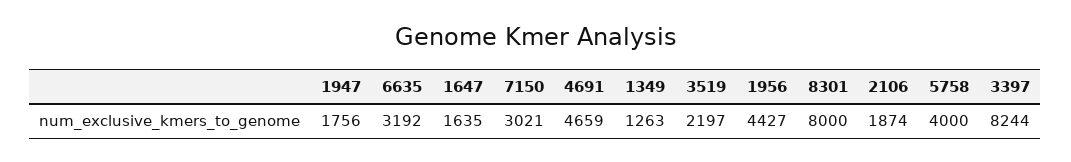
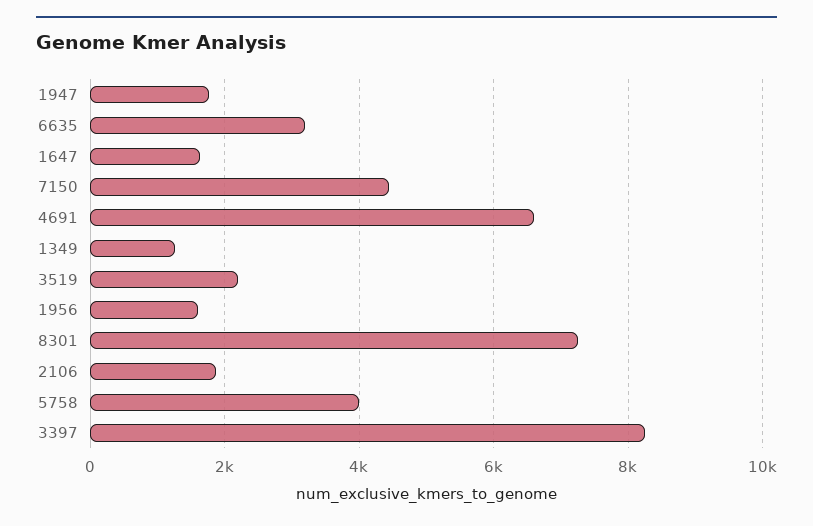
  {
    "1947": 1756,
    "6635": 3192,
    "1647": 1635,
-   "7150": 3021,
+   "7150": 4400,
-   "4691": 4659,
+   "4691": 6600,
    "1349": 1263,
    "3519": 2197,
-   "1956": 4427,
+   "1956": 1600,
-   "8301": 8000,
+   "8301": 7200,
    "2106": 1874,
    "5758": 4000,
    "3397": 8244
  }

